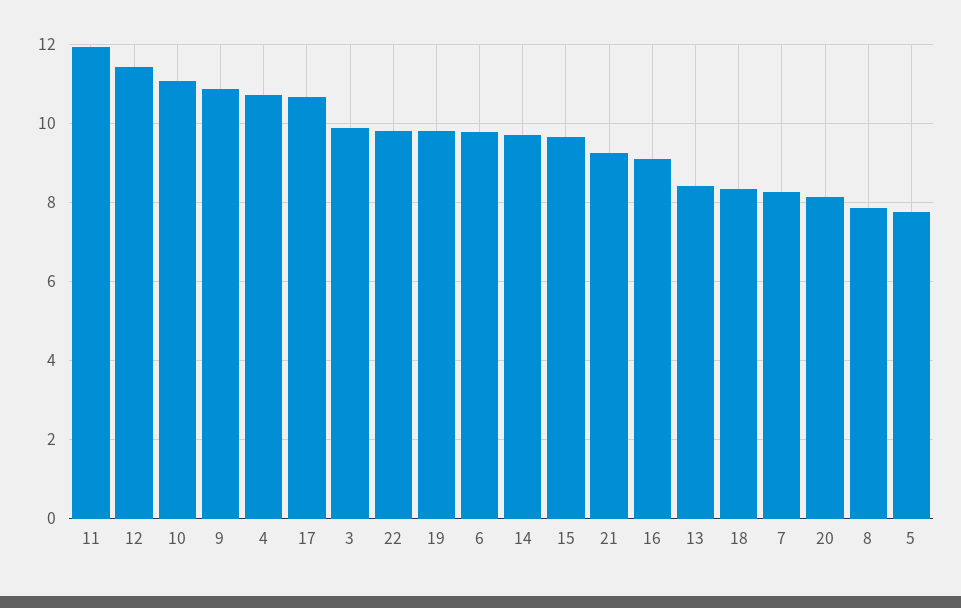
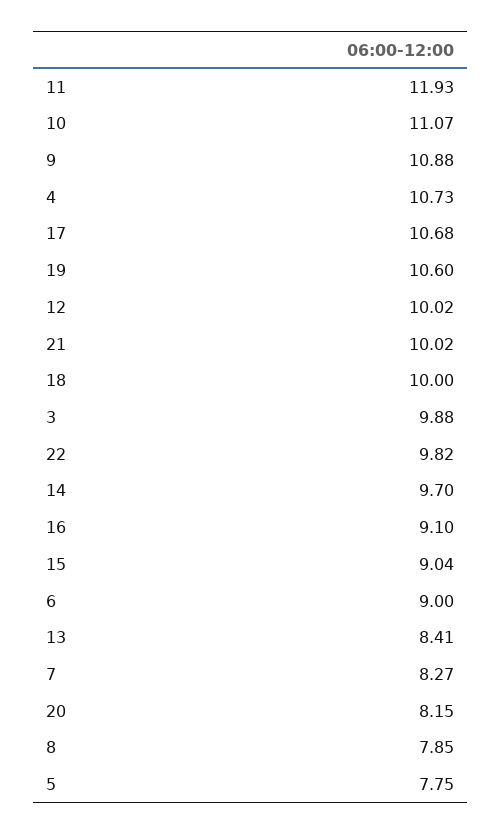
  {
    "11": 11.93,
-   "12": 11.4,
+   "12": 10.02,
    "10": 11.07,
    "9": 10.88,
    "4": 10.73,
    "17": 10.68,
    "3": 9.88,
    "22": 9.82,
-   "19": 9.8,
+   "19": 10.6,
-   "6": 9.8,
+   "6": 9,
    "14": 9.7,
-   "15": 9.6,
+   "15": 9.04,
-   "21": 9.2,
+   "21": 10.02,
    "16": 9.1,
    "13": 8.41,
-   "18": 8.4,
+   "18": 10,
    "7": 8.27,
    "20": 8.15,
    "8": 7.85,
    "5": 7.75
  }

